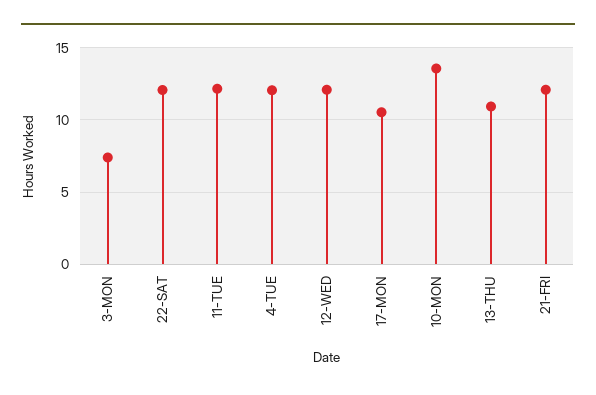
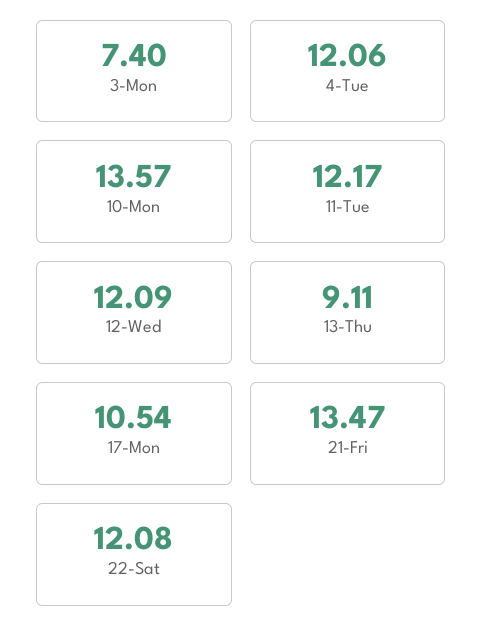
  {
    "3-MON": 7.4,
    "22-SAT": 12.08,
    "11-TUE": 12.17,
    "4-TUE": 12.06,
    "12-WED": 12.09,
    "17-MON": 10.54,
    "10-MON": 13.57,
-   "13-THU": 11,
+   "13-THU": 9.11,
-   "21-FRI": 12
+   "21-FRI": 13.47
  }

